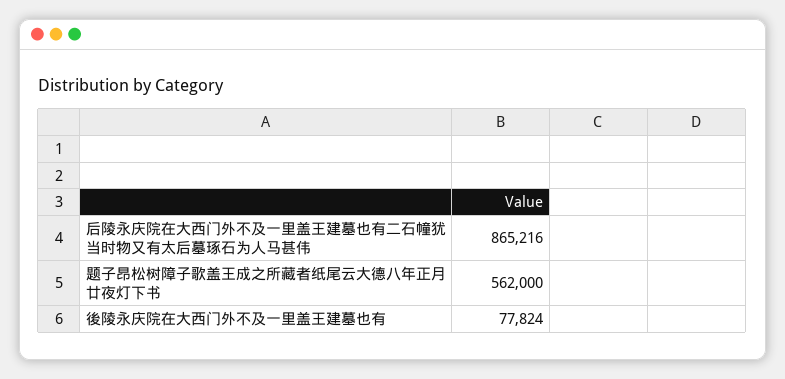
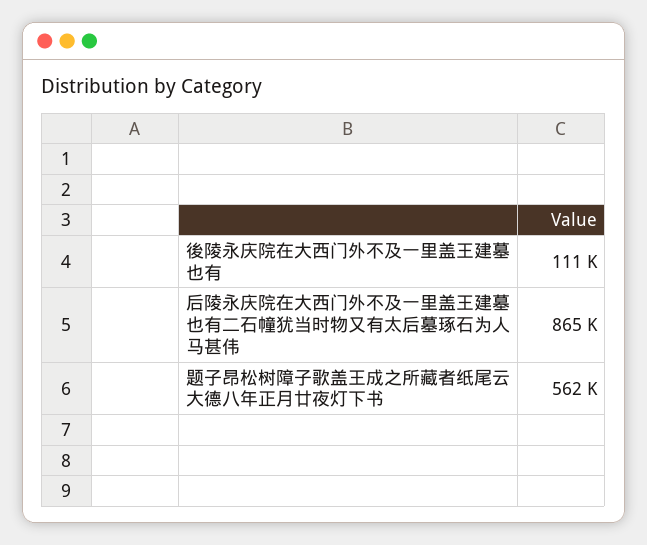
  {
    "后陵永庆院在大西门外不及一里盖王建墓也有二石幢犹当时物又有太后墓琢石为人马甚伟": 865216,
    "题子昂松树障子歌盖王成之所藏者纸尾云大德八年正月廿夜灯下书": 562000,
-   "後陵永庆院在大西门外不及一里盖王建墓也有": 77824
+   "後陵永庆院在大西门外不及一里盖王建墓也有": 111000
  }

